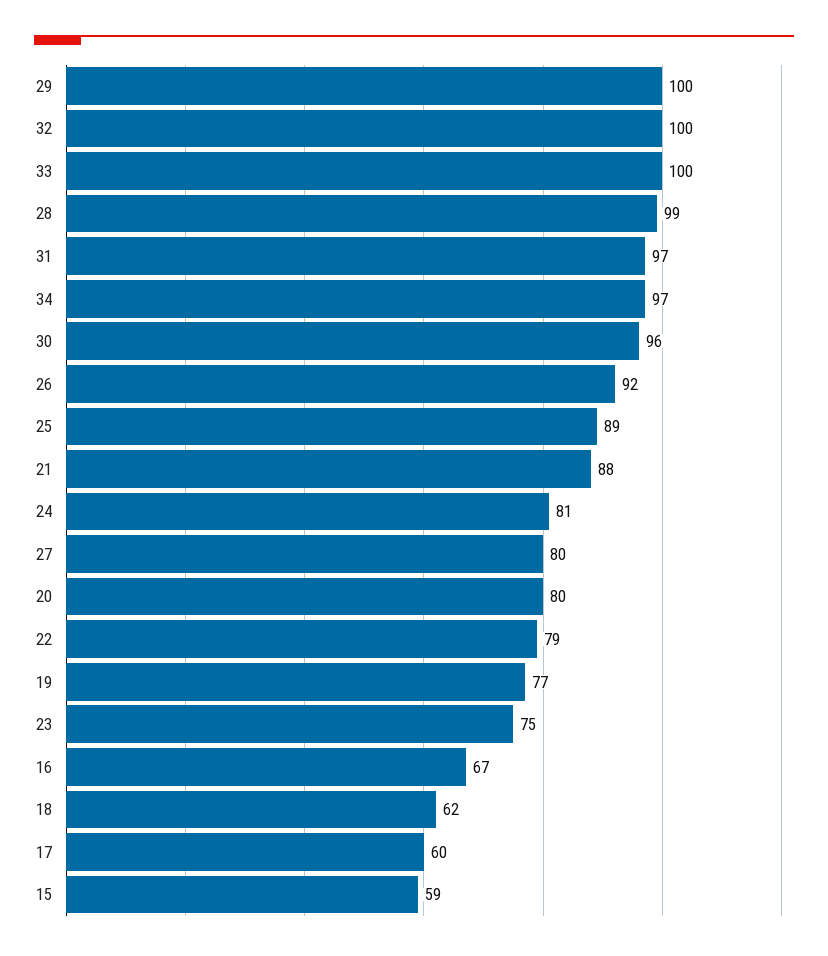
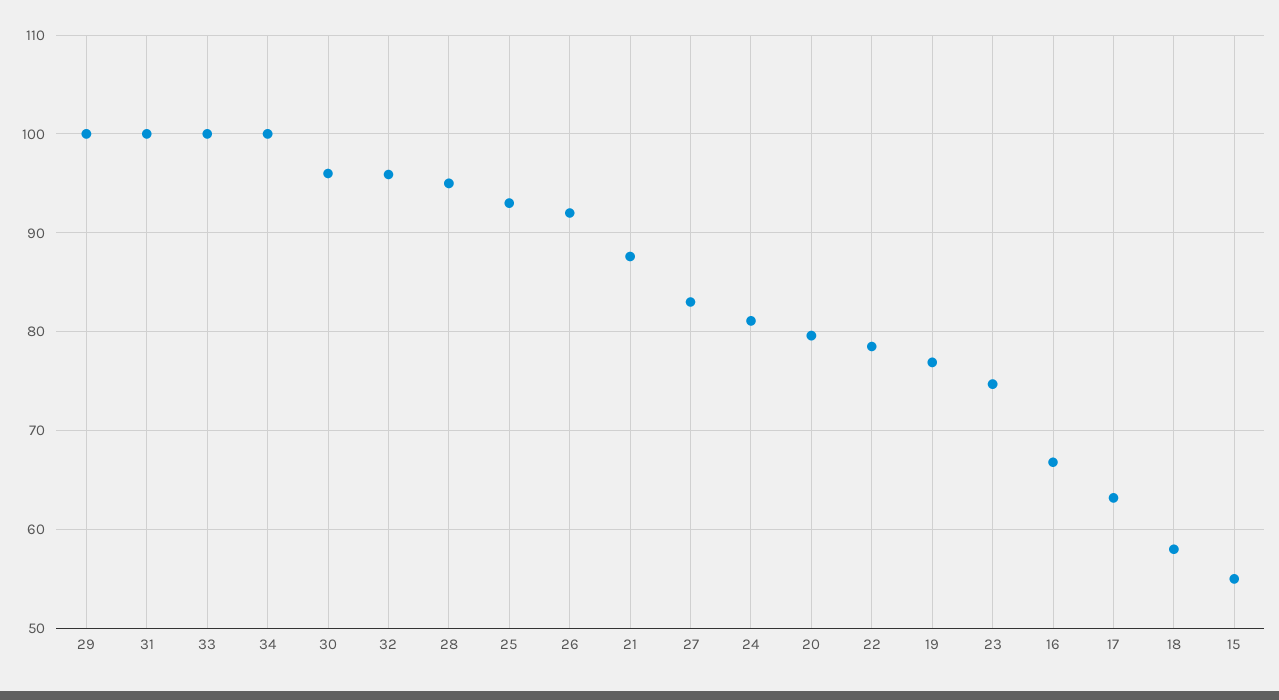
  {
    "29": 100,
-   "32": 100,
+   "32": 96,
    "33": 100,
-   "28": 99,
+   "28": 95,
-   "31": 97,
+   "31": 100,
-   "34": 97,
+   "34": 100,
    "30": 96,
    "26": 92,
-   "25": 89,
+   "25": 93,
    "21": 88,
    "24": 81,
-   "27": 80,
+   "27": 83,
    "20": 80,
    "22": 79,
    "19": 77,
    "23": 75,
    "16": 67,
-   "18": 62,
+   "18": 58,
-   "17": 60,
+   "17": 63,
-   "15": 59
+   "15": 55
  }

